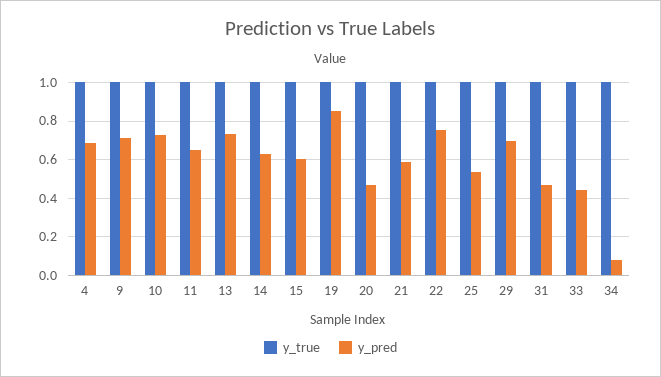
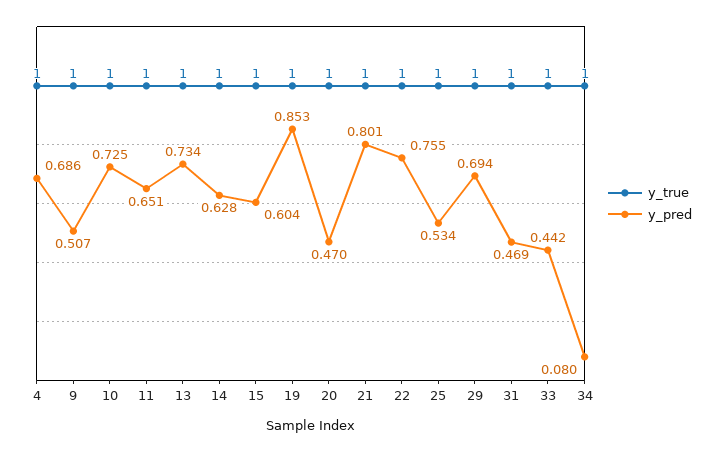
  {
    "y_true": {
      "4": 1,
      "9": 1,
      "10": 1,
      "11": 1,
      "13": 1,
      "14": 1,
      "15": 1,
      "19": 1,
      "20": 1,
      "21": 1,
      "22": 1,
      "25": 1,
      "29": 1,
      "31": 1,
      "33": 1,
      "34": 1
    },
    "y_pred": {
      "4": 0.686,
-     "9": 0.7,
+     "9": 0.507,
      "10": 0.725,
      "11": 0.651,
      "13": 0.734,
      "14": 0.628,
      "15": 0.604,
      "19": 0.853,
      "20": 0.47,
-     "21": 0.6,
+     "21": 0.801,
      "22": 0.755,
      "25": 0.534,
      "29": 0.694,
      "31": 0.469,
      "33": 0.442,
      "34": 0.08
    }
  }

